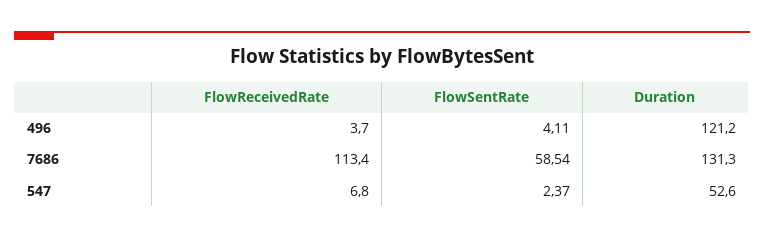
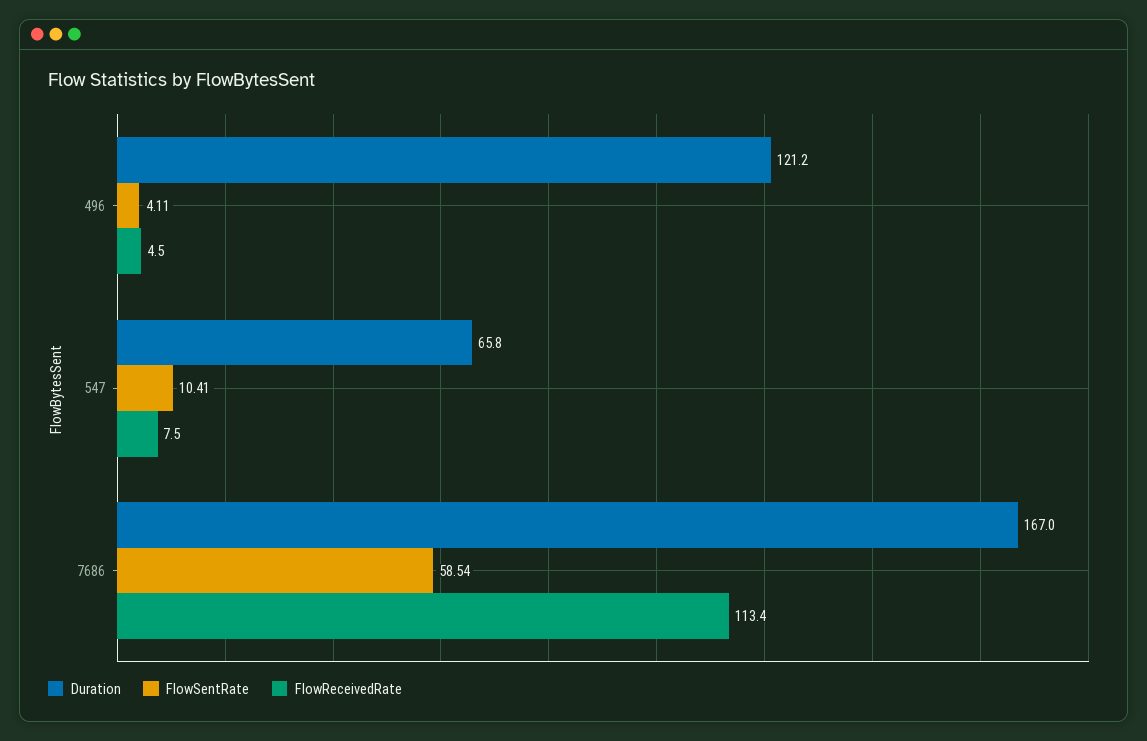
  {
    "FlowReceivedRate": {
-     "496": 3.7,
+     "496": 4.5,
      "7686": 113.4,
-     "547": 6.8
+     "547": 7.5
    },
    "FlowSentRate": {
      "496": 4.11,
      "7686": 58.54,
-     "547": 2.37
+     "547": 10.41
    },
    "Duration": {
      "496": 121.2,
-     "7686": 131.3,
+     "7686": 167,
-     "547": 52.6
+     "547": 65.8
    }
  }

